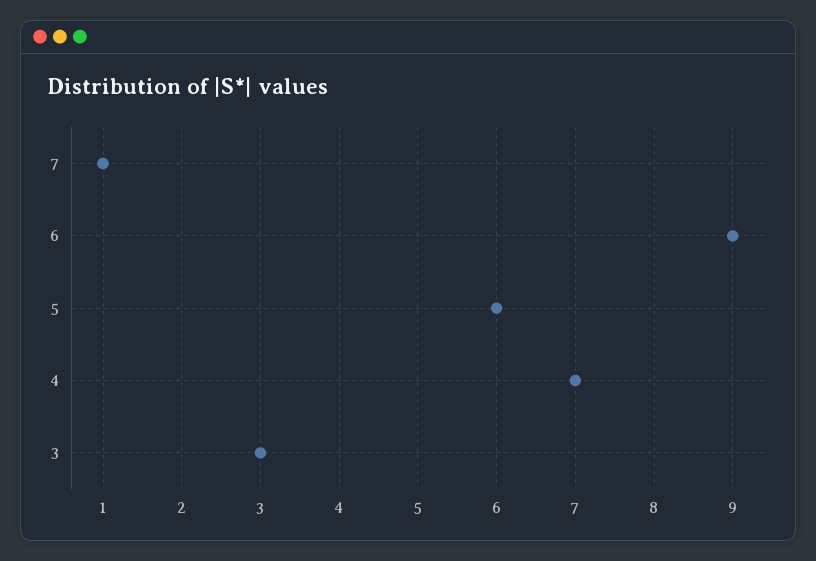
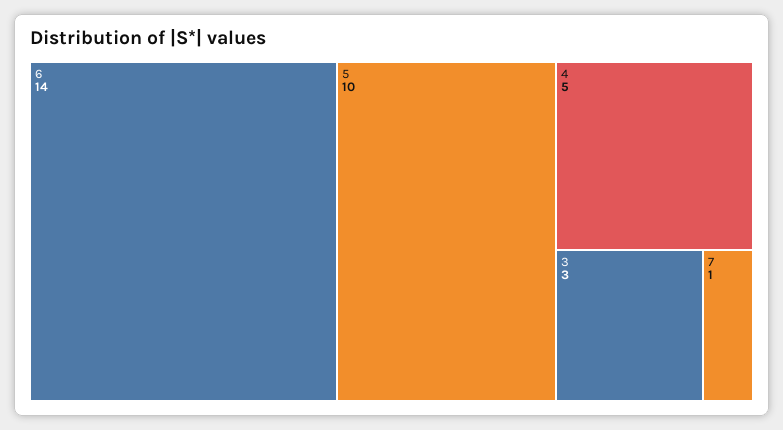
  {
    "7": 1,
-   "6": 9,
+   "6": 14,
-   "5": 6,
+   "5": 10,
-   "4": 7,
+   "4": 5,
    "3": 3
  }

